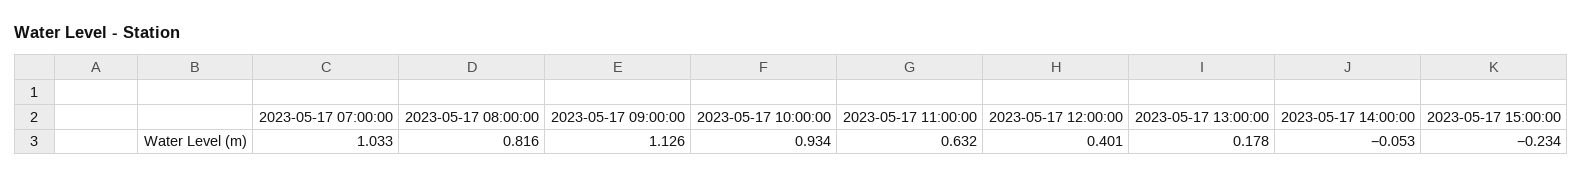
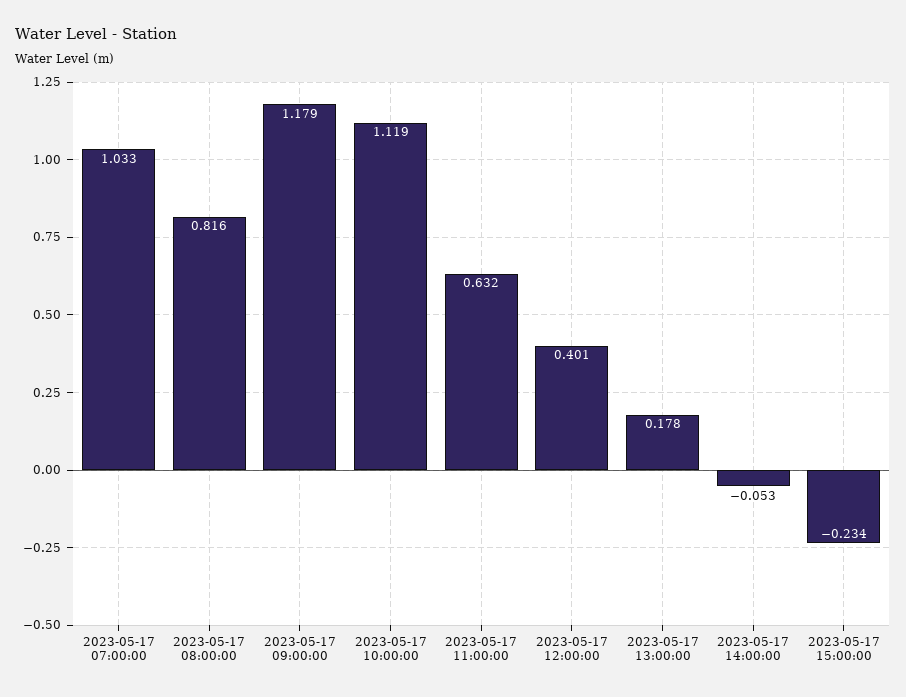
  {
    "2023-05-17 07:00:00": 1.033,
    "2023-05-17 08:00:00": 0.816,
-   "2023-05-17 09:00:00": 1.126,
+   "2023-05-17 09:00:00": 1.179,
-   "2023-05-17 10:00:00": 0.934,
+   "2023-05-17 10:00:00": 1.119,
    "2023-05-17 11:00:00": 0.632,
    "2023-05-17 12:00:00": 0.401,
    "2023-05-17 13:00:00": 0.178,
    "2023-05-17 14:00:00": -0.053,
    "2023-05-17 15:00:00": -0.234
  }

